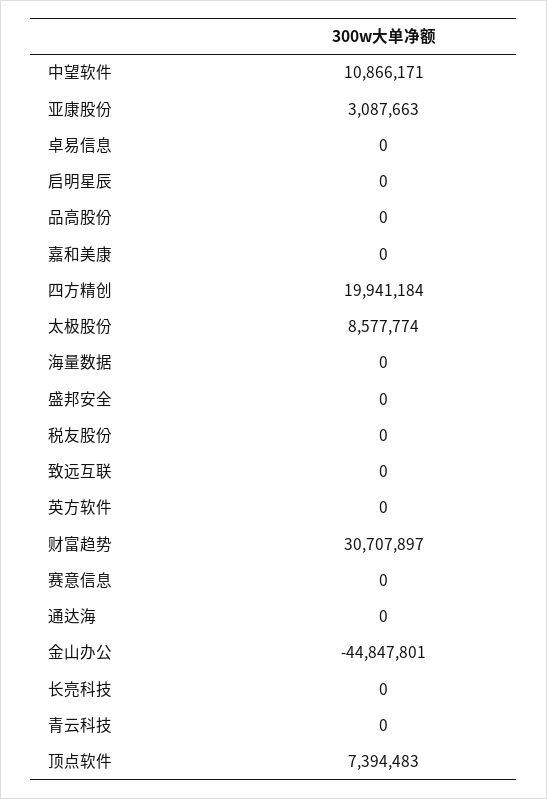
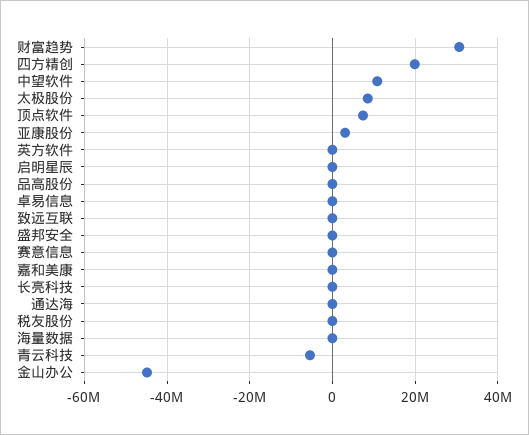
  {
    "中望软件": 10866171,
    "亚康股份": 3087663,
    "卓易信息": 0,
    "启明星辰": 0,
    "品高股份": 0,
    "嘉和美康": 0,
    "四方精创": 19941184,
    "太极股份": 8577774,
    "海量数据": 0,
    "盛邦安全": 0,
    "税友股份": 0,
    "致远互联": 0,
    "英方软件": 0,
    "财富趋势": 30707897,
    "赛意信息": 0,
    "通达海": 0,
    "金山办公": -44847801,
    "长亮科技": 0,
-   "青云科技": 0,
+   "青云科技": -6000000,
    "顶点软件": 7394483
  }

